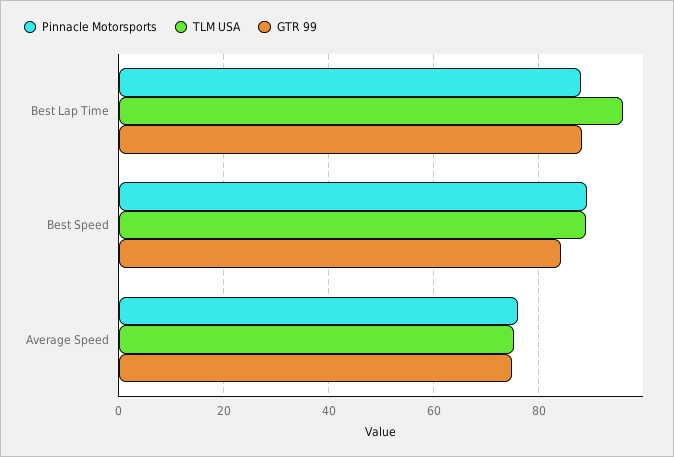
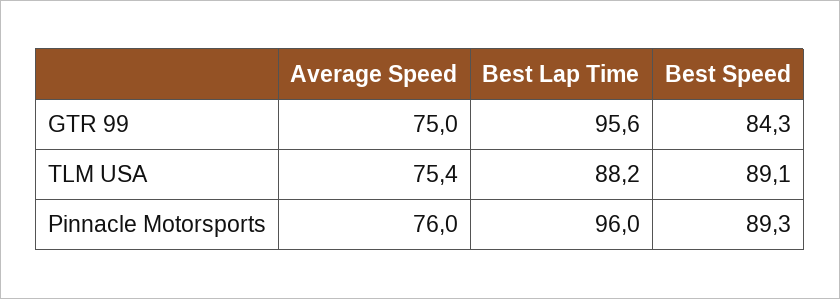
  {
    "Pinnacle Motorsports": {
-     "Best Lap Time": 88,
+     "Best Lap Time": 96,
      "Best Speed": 89.3,
      "Average Speed": 76
    },
    "TLM USA": {
-     "Best Lap Time": 96,
+     "Best Lap Time": 88.2,
      "Best Speed": 89.1,
      "Average Speed": 75.4
    },
    "GTR 99": {
-     "Best Lap Time": 88,
+     "Best Lap Time": 95.6,
      "Best Speed": 84.3,
      "Average Speed": 75
    }
  }

